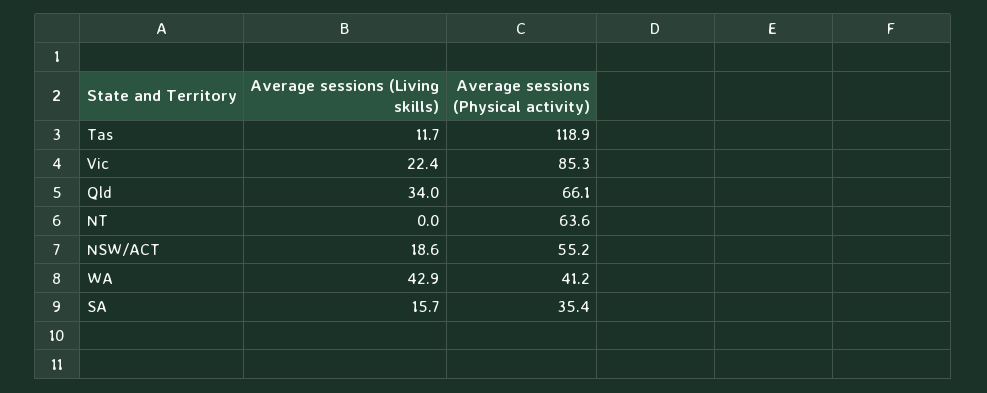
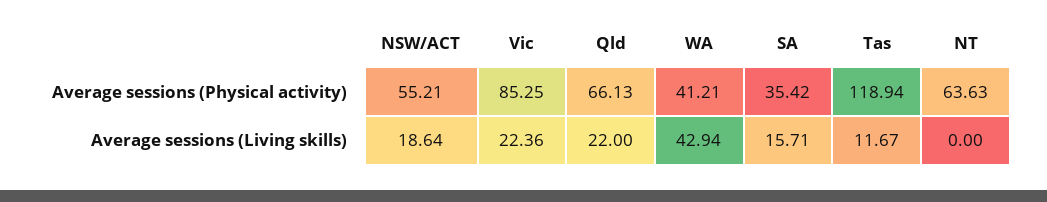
  {
    "Average sessions (Living skills)": {
      "Tas": 11.67,
      "Vic": 22.36,
-     "Qld": 34,
+     "Qld": 22,
      "NT": 0,
      "NSW/ACT": 18.64,
      "WA": 42.94,
      "SA": 15.71
    },
    "Average sessions (Physical activity)": {
      "Tas": 118.94,
      "Vic": 85.25,
      "Qld": 66.13,
      "NT": 63.63,
      "NSW/ACT": 55.21,
      "WA": 41.21,
      "SA": 35.42
    }
  }

